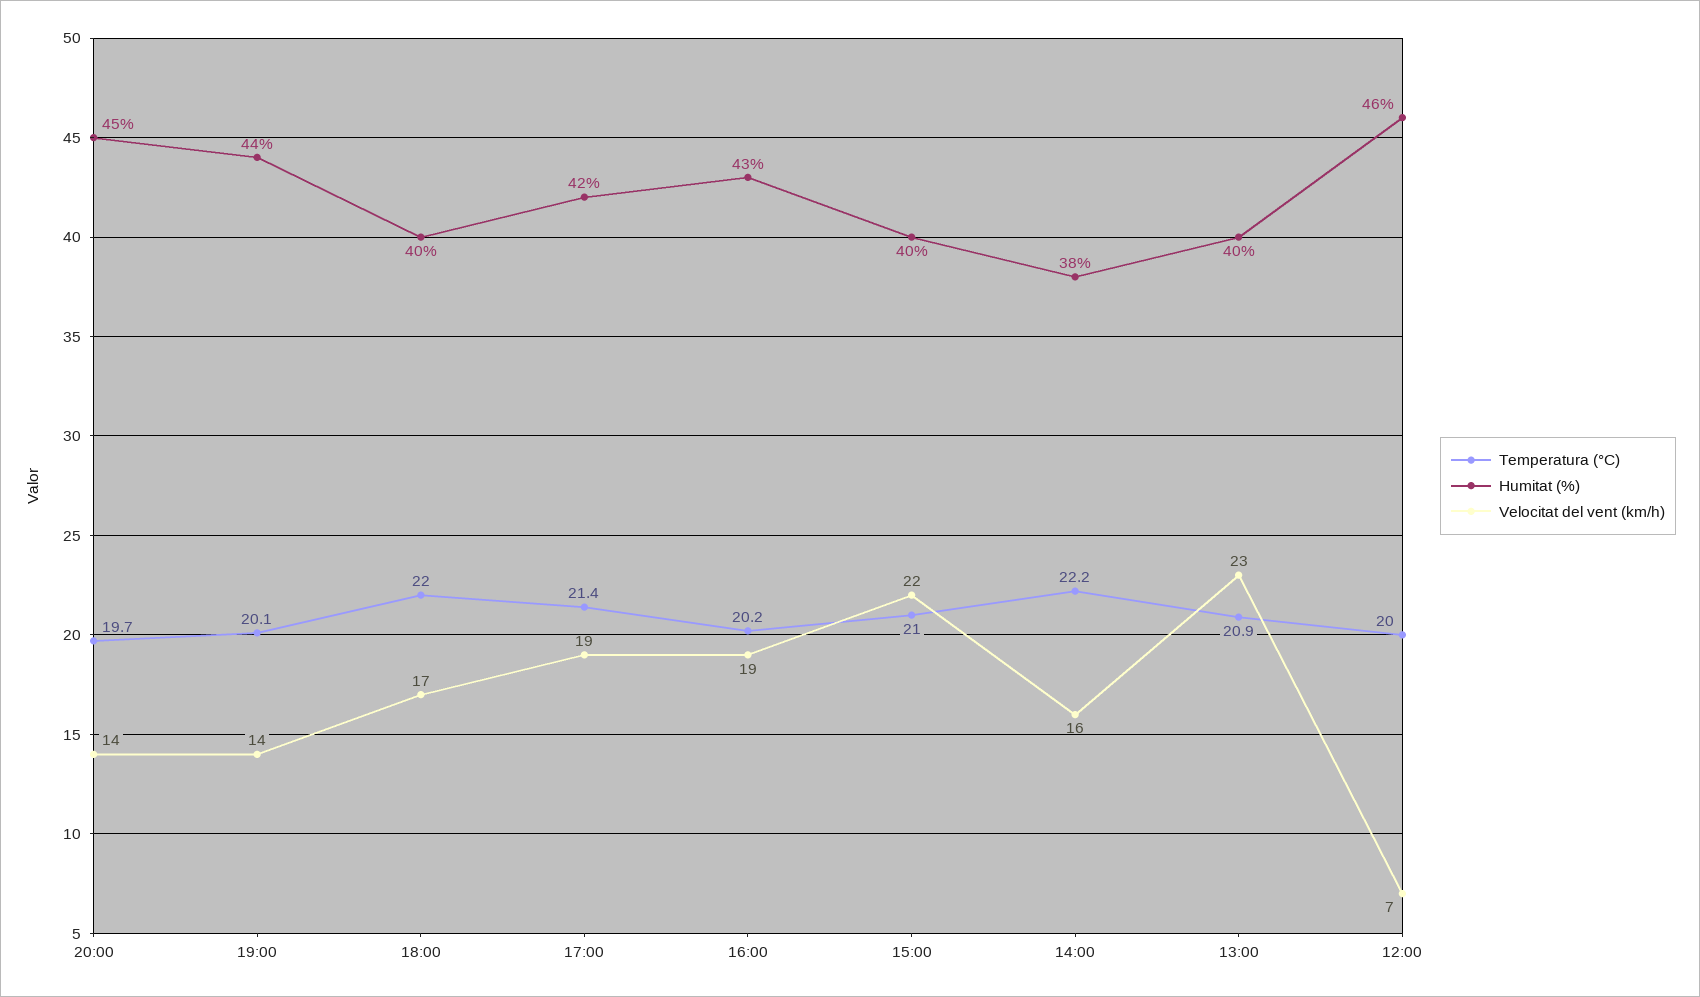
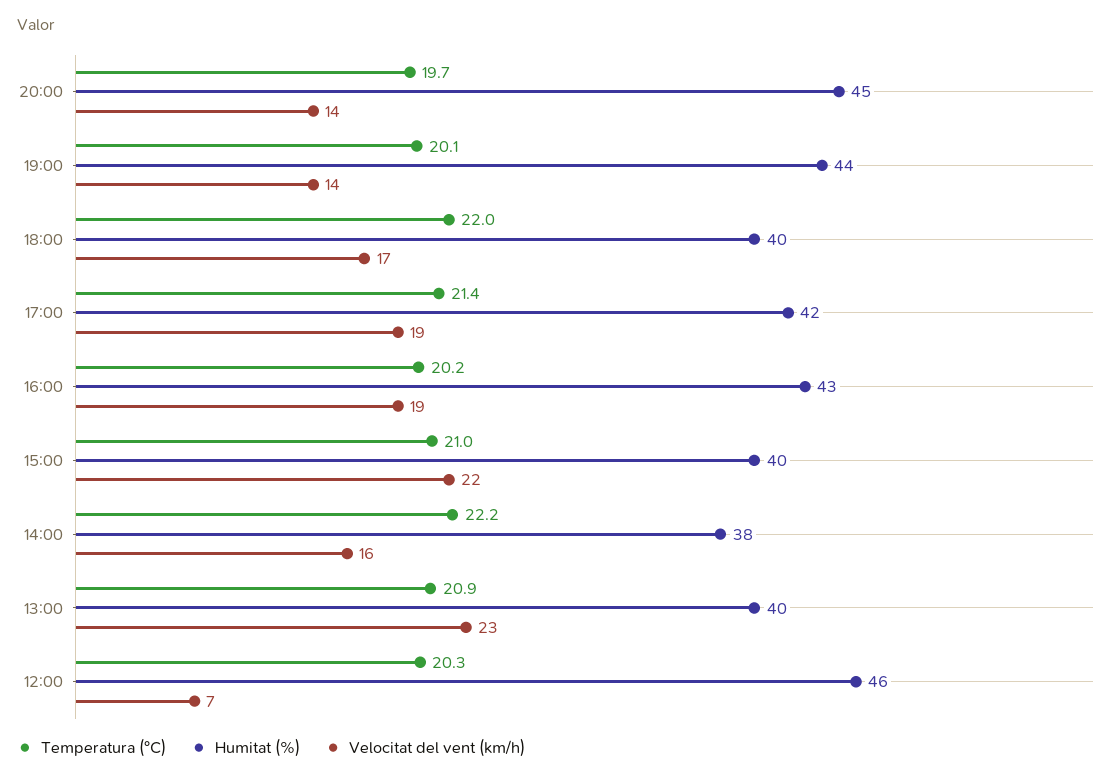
  {
    "Temperatura (°C)": {
      "20:00": 19.7,
      "19:00": 20.1,
      "18:00": 22,
      "17:00": 21.4,
      "16:00": 20.2,
      "15:00": 21,
      "14:00": 22.2,
      "13:00": 20.9,
-     "12:00": 20
+     "12:00": 20.3
    },
    "Humitat (%)": {
      "20:00": 45,
      "19:00": 44,
      "18:00": 40,
      "17:00": 42,
      "16:00": 43,
      "15:00": 40,
      "14:00": 38,
      "13:00": 40,
      "12:00": 46
    },
    "Velocitat del vent (km/h)": {
      "20:00": 14,
      "19:00": 14,
      "18:00": 17,
      "17:00": 19,
      "16:00": 19,
      "15:00": 22,
      "14:00": 16,
      "13:00": 23,
      "12:00": 7
    }
  }

